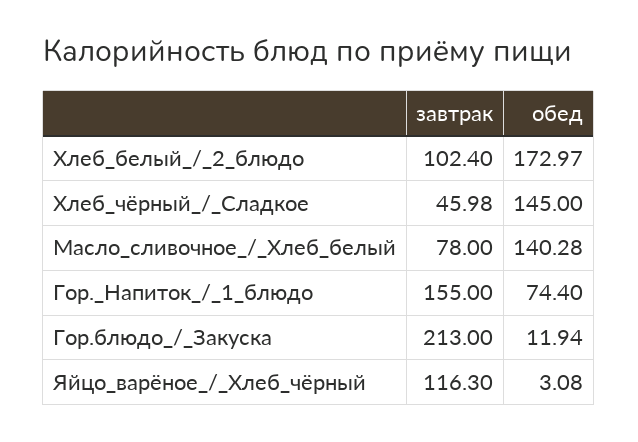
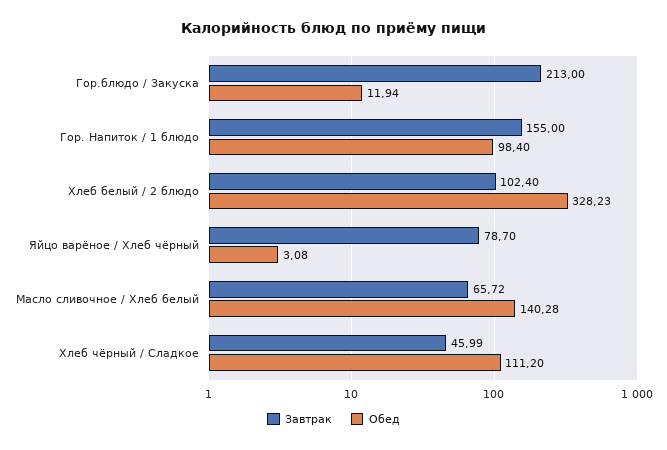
  {
    "завтрак": {
      "Хлеб_белый_/_2_блюдо": 102.4,
-     "Хлеб_чёрный_/_Сладкое": 45.98,
+     "Хлеб_чёрный_/_Сладкое": 45.99,
-     "Масло_сливочное_/_Хлеб_белый": 78,
+     "Масло_сливочное_/_Хлеб_белый": 65.72,
      "Гор._Напиток_/_1_блюдо": 155,
      "Гор.блюдо_/_Закуска": 213,
-     "Яйцо_варёное_/_Хлеб_чёрный": 116.3
+     "Яйцо_варёное_/_Хлеб_чёрный": 78.7
    },
    "обед": {
-     "Хлеб_белый_/_2_блюдо": 172.97,
+     "Хлеб_белый_/_2_блюдо": 328.23,
-     "Хлеб_чёрный_/_Сладкое": 145,
+     "Хлеб_чёрный_/_Сладкое": 111.2,
      "Масло_сливочное_/_Хлеб_белый": 140.28,
-     "Гор._Напиток_/_1_блюдо": 74.4,
+     "Гор._Напиток_/_1_блюдо": 98.4,
      "Гор.блюдо_/_Закуска": 11.94,
      "Яйцо_варёное_/_Хлеб_чёрный": 3.08
    }
  }

